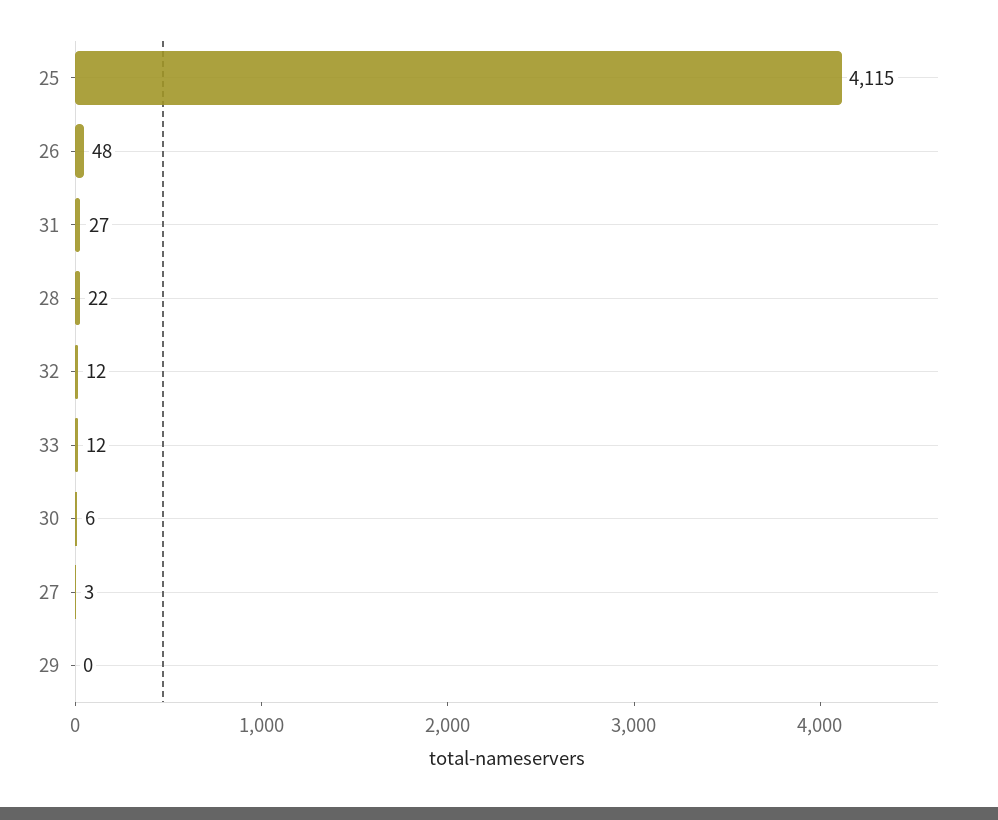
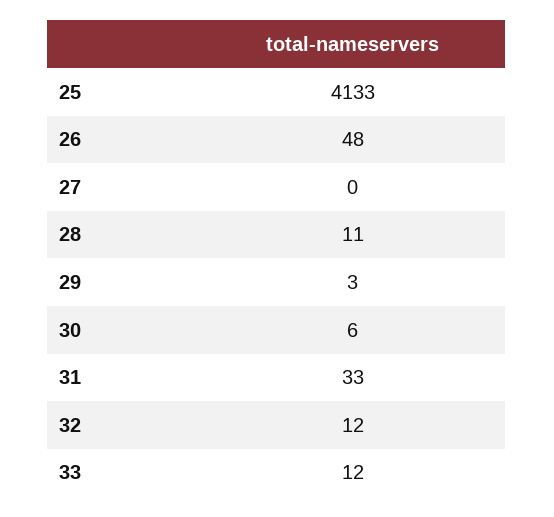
  {
-   "25": 4115,
+   "25": 4133,
    "26": 48,
-   "31": 27,
+   "31": 33,
-   "28": 22,
+   "28": 11,
    "32": 12,
    "33": 12,
    "30": 6,
-   "27": 3,
+   "27": 0,
-   "29": 0
+   "29": 3
  }

